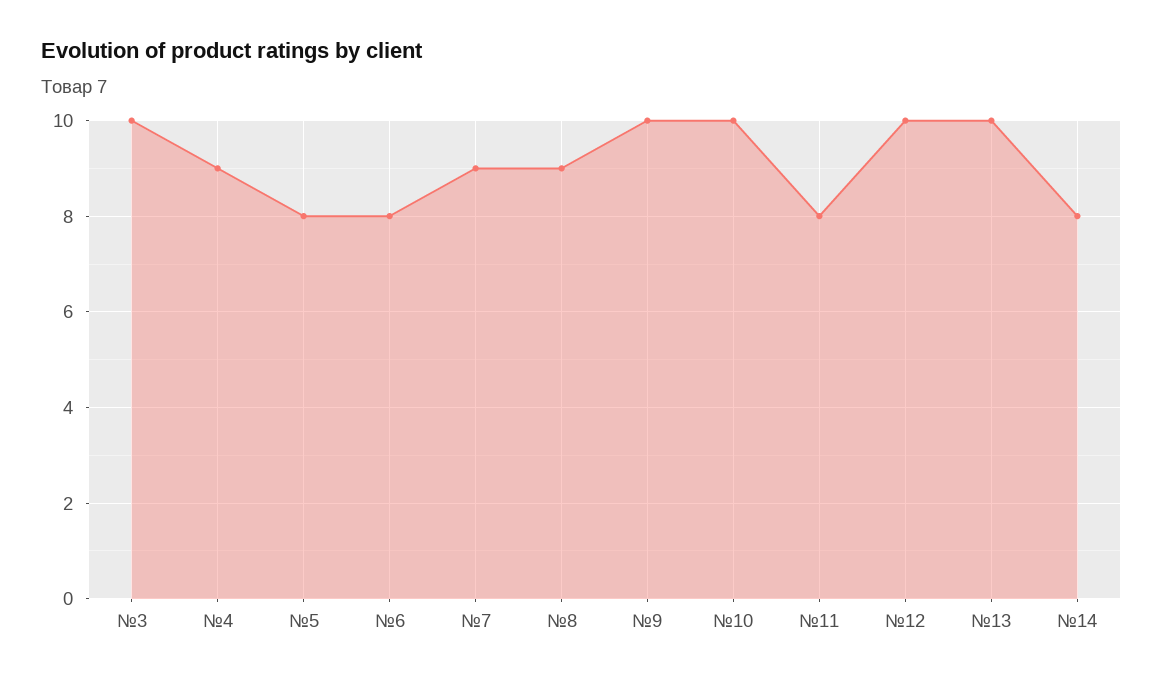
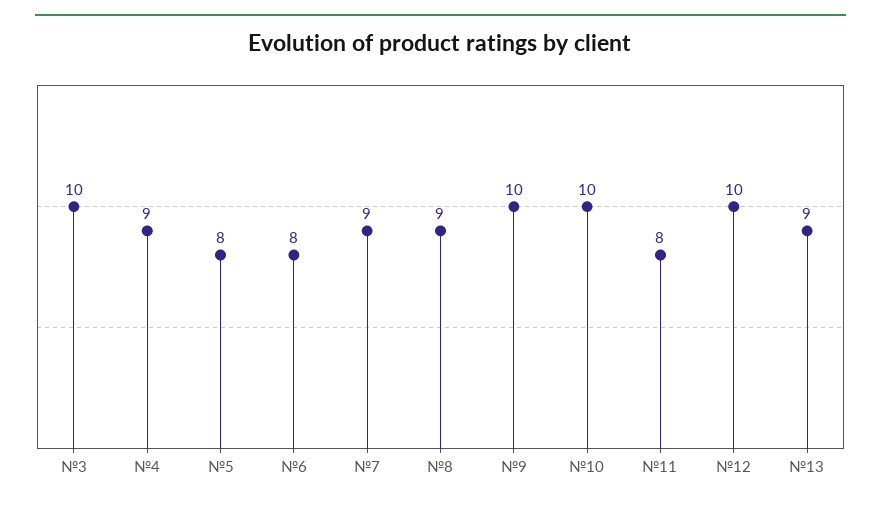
  {
    "№3": 10,
    "№4": 9,
    "№5": 8,
    "№6": 8,
    "№7": 9,
    "№8": 9,
    "№9": 10,
    "№10": 10,
    "№11": 8,
    "№12": 10,
-   "№13": 10,
+   "№13": 9
-   "№14": 8
  }

